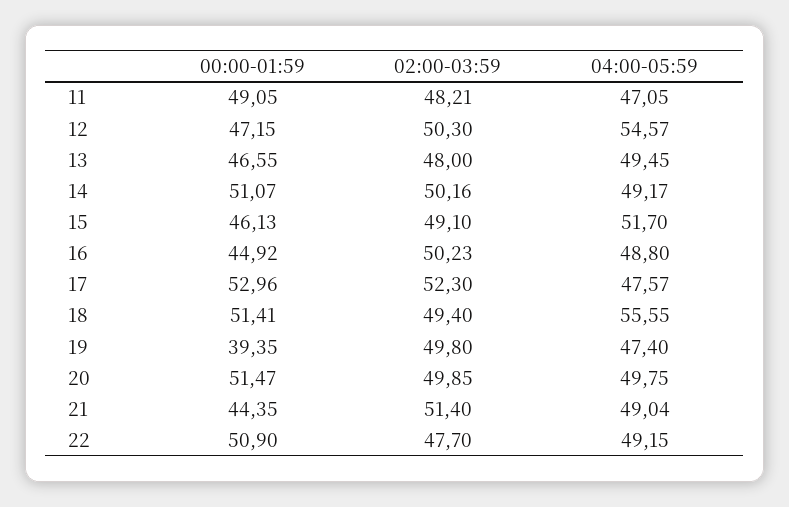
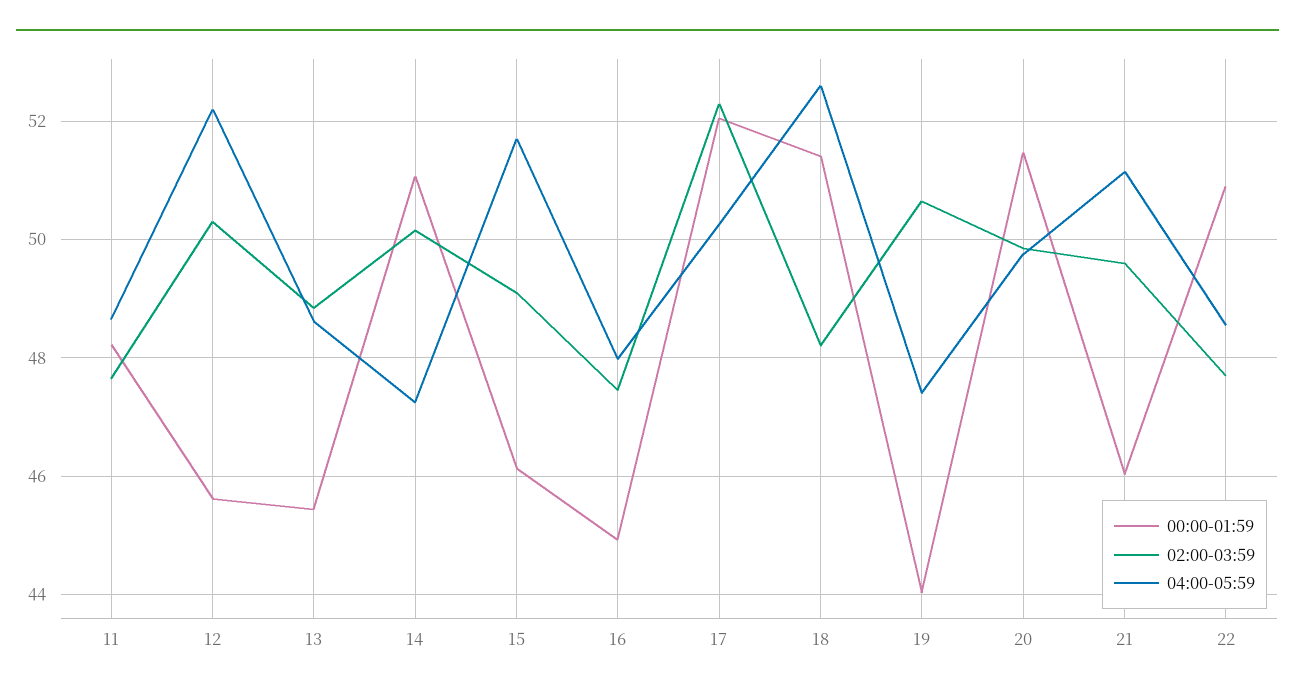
  {
    "00:00-01:59": {
-     "11": 49.05,
+     "11": 48.2,
-     "12": 47.15,
+     "12": 45.6,
-     "13": 46.55,
+     "13": 45.4,
      "14": 51.07,
      "15": 46.13,
      "16": 44.92,
-     "17": 52.96,
+     "17": 52,
      "18": 51.41,
-     "19": 39.35,
+     "19": 44,
      "20": 51.47,
-     "21": 44.35,
+     "21": 46,
      "22": 50.9
    },
    "02:00-03:59": {
-     "11": 48.21,
+     "11": 47.6,
      "12": 50.3,
-     "13": 48,
+     "13": 48.8,
      "14": 50.16,
      "15": 49.1,
-     "16": 50.23,
+     "16": 47.4,
      "17": 52.3,
-     "18": 49.4,
+     "18": 48.2,
-     "19": 49.8,
+     "19": 50.6,
      "20": 49.85,
-     "21": 51.4,
+     "21": 49.6,
      "22": 47.7
    },
    "04:00-05:59": {
-     "11": 47.05,
+     "11": 48.6,
-     "12": 54.57,
+     "12": 52.2,
-     "13": 49.45,
+     "13": 48.6,
-     "14": 49.17,
+     "14": 47.2,
      "15": 51.7,
-     "16": 48.8,
+     "16": 48,
-     "17": 47.57,
+     "17": 50.2,
-     "18": 55.55,
+     "18": 52.6,
      "19": 47.4,
      "20": 49.75,
-     "21": 49.04,
+     "21": 51.2,
-     "22": 49.15
+     "22": 48.6
    }
  }

